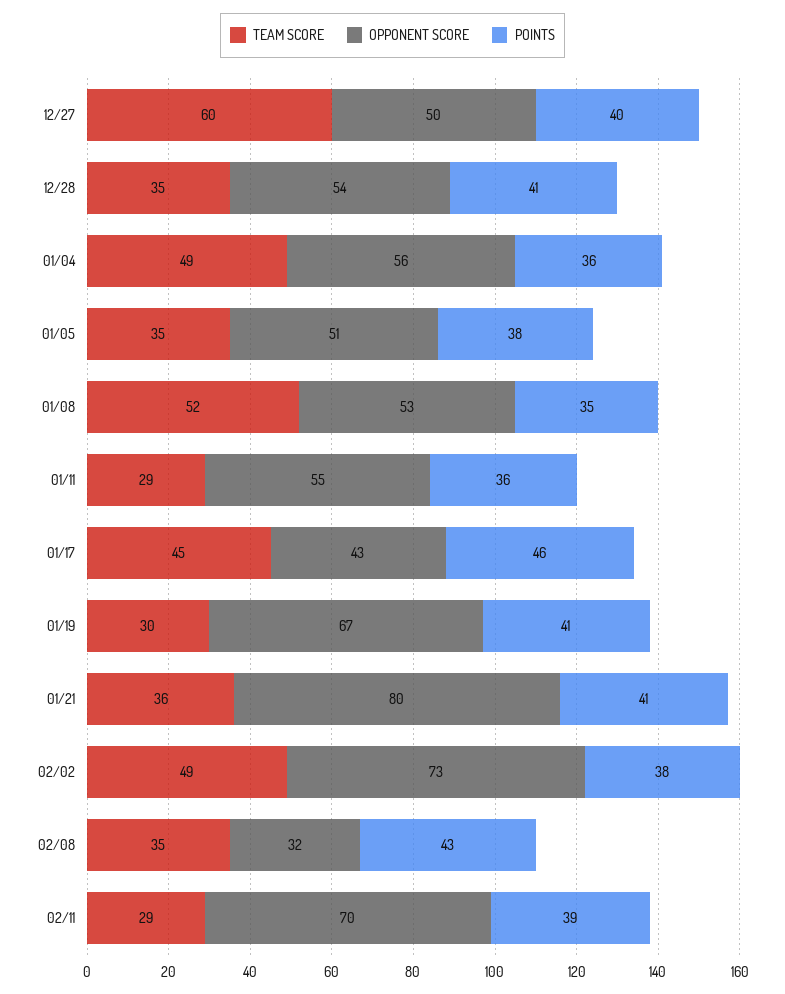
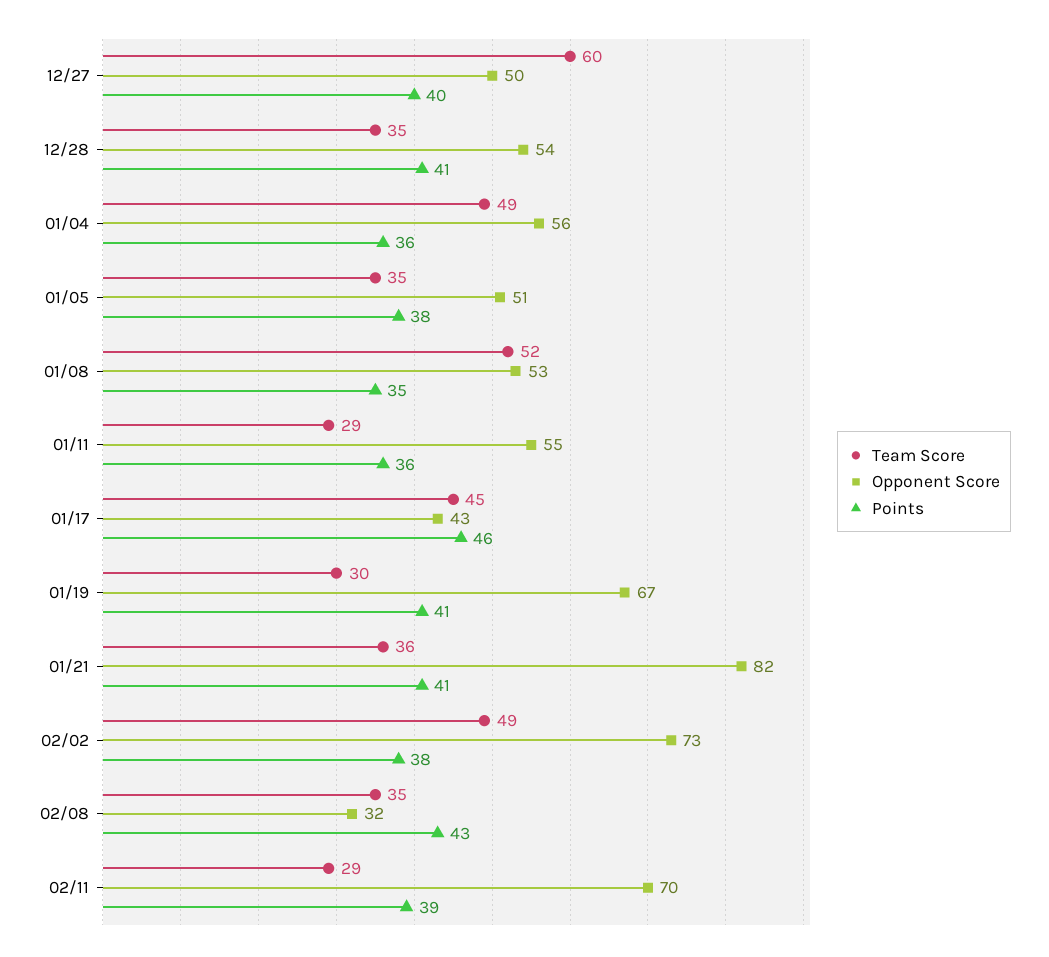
  {
    "TEAM SCORE": {
      "12/27": 60,
      "12/28": 35,
      "01/04": 49,
      "01/05": 35,
      "01/08": 52,
      "01/11": 29,
      "01/17": 45,
      "01/19": 30,
      "01/21": 36,
      "02/02": 49,
      "02/08": 35,
      "02/11": 29
    },
    "OPPONENT SCORE": {
      "12/27": 50,
      "12/28": 54,
      "01/04": 56,
      "01/05": 51,
      "01/08": 53,
      "01/11": 55,
      "01/17": 43,
      "01/19": 67,
-     "01/21": 80,
+     "01/21": 82,
      "02/02": 73,
      "02/08": 32,
      "02/11": 70
    },
    "POINTS": {
      "12/27": 40,
      "12/28": 41,
      "01/04": 36,
      "01/05": 38,
      "01/08": 35,
      "01/11": 36,
      "01/17": 46,
      "01/19": 41,
      "01/21": 41,
      "02/02": 38,
      "02/08": 43,
      "02/11": 39
    }
  }

